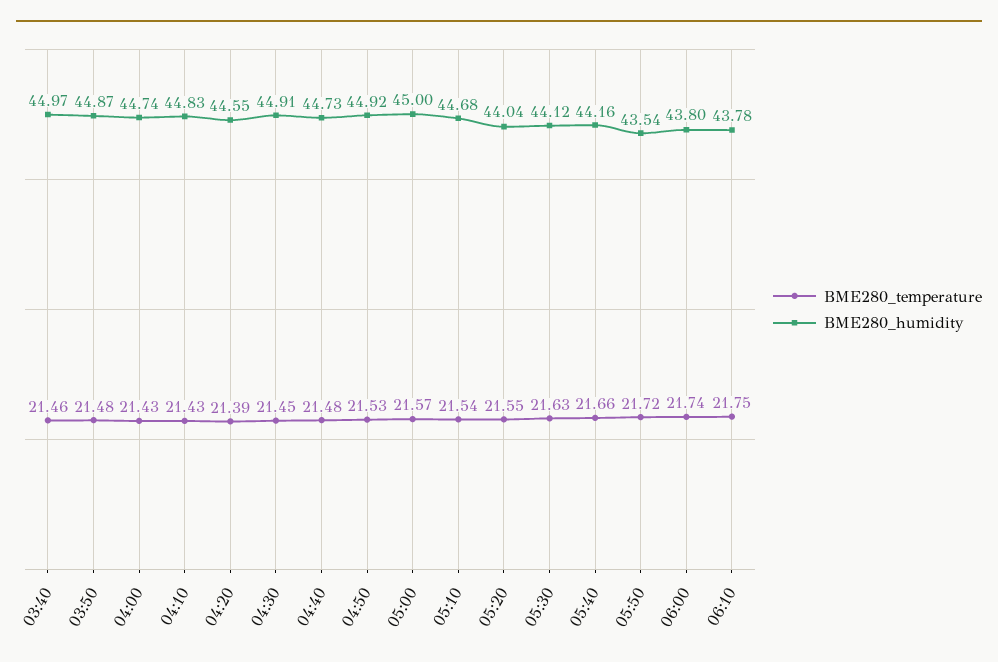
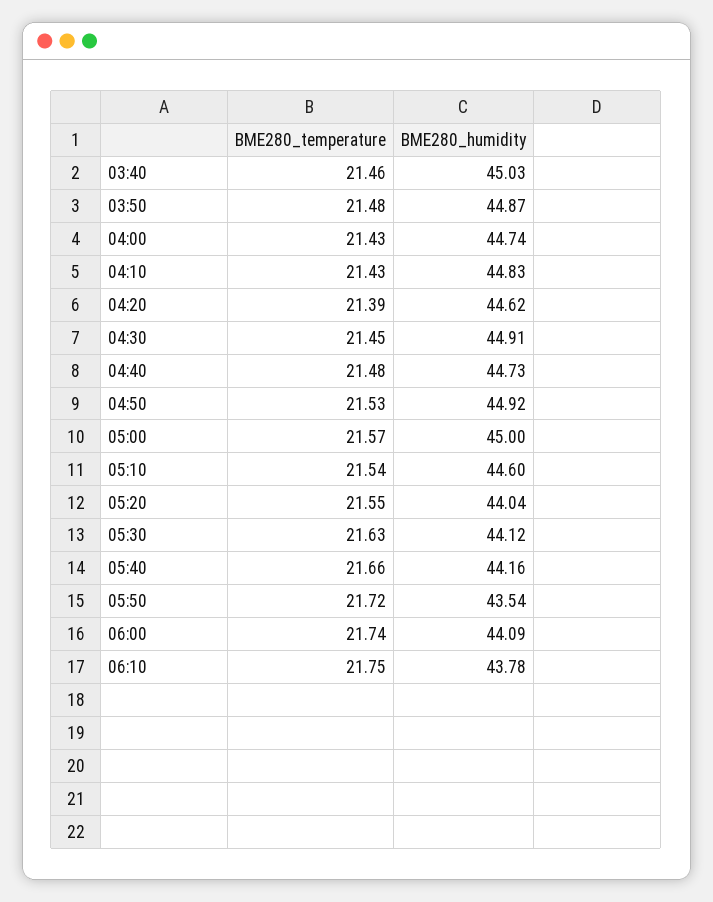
  {
    "BME280_temperature": {
      "03:40": 21.46,
      "03:50": 21.48,
      "04:00": 21.43,
      "04:10": 21.43,
      "04:20": 21.39,
      "04:30": 21.45,
      "04:40": 21.48,
      "04:50": 21.53,
      "05:00": 21.57,
      "05:10": 21.54,
      "05:20": 21.55,
      "05:30": 21.63,
      "05:40": 21.66,
      "05:50": 21.72,
      "06:00": 21.74,
      "06:10": 21.75
    },
    "BME280_humidity": {
-     "03:40": 44.97,
+     "03:40": 45.03,
      "03:50": 44.87,
      "04:00": 44.74,
      "04:10": 44.83,
-     "04:20": 44.55,
+     "04:20": 44.62,
      "04:30": 44.91,
      "04:40": 44.73,
      "04:50": 44.92,
      "05:00": 45,
-     "05:10": 44.68,
+     "05:10": 44.6,
      "05:20": 44.04,
      "05:30": 44.12,
      "05:40": 44.16,
      "05:50": 43.54,
-     "06:00": 43.8,
+     "06:00": 44.09,
      "06:10": 43.78
    }
  }

